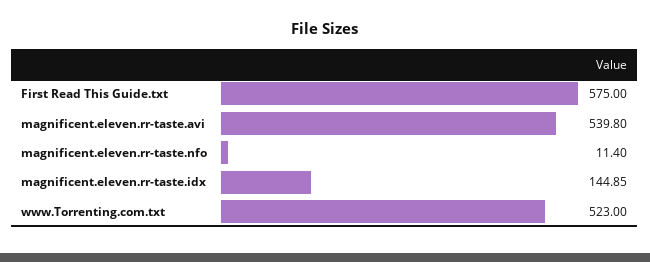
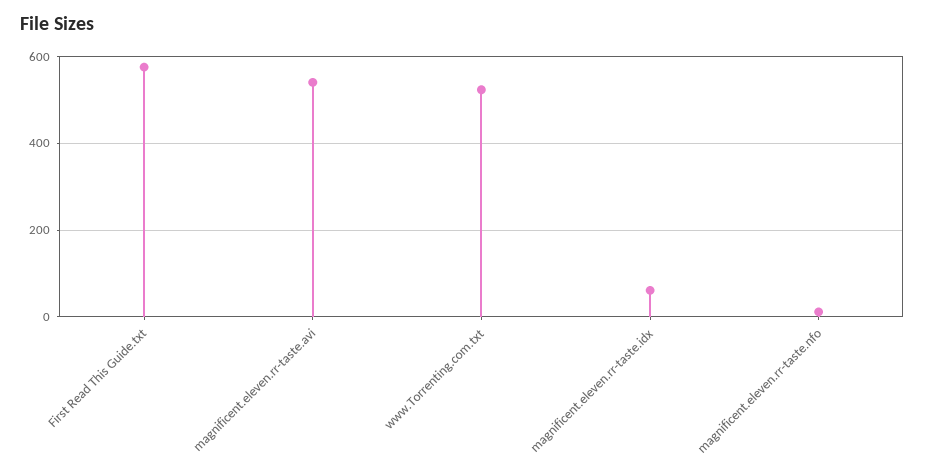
  {
    "First Read This Guide.txt": 575,
    "magnificent.eleven.rr-taste.avi": 539.8,
    "magnificent.eleven.rr-taste.nfo": 11.4,
-   "magnificent.eleven.rr-taste.idx": 144.85,
+   "magnificent.eleven.rr-taste.idx": 60,
    "www.Torrenting.com.txt": 523
  }

